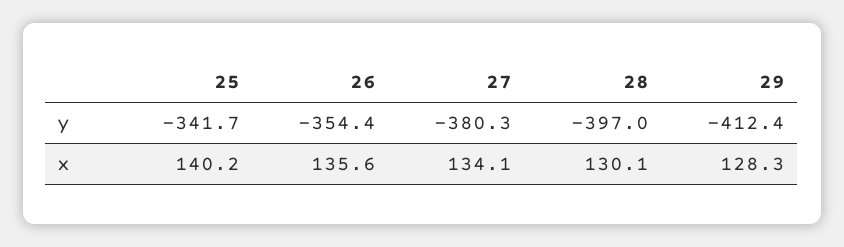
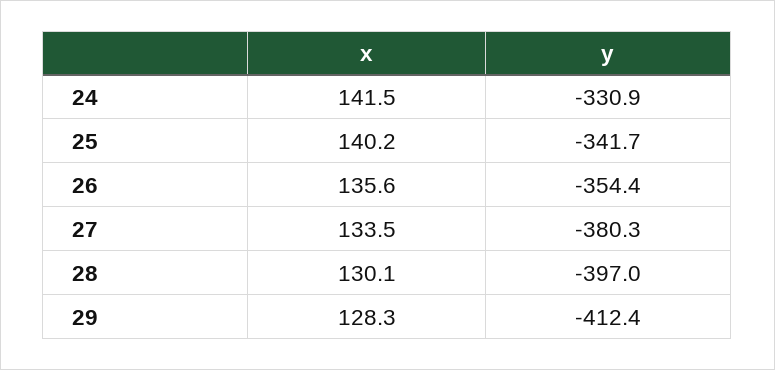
  {
    "25": {
      "y": -341.7,
      "x": 140.2
    },
    "26": {
      "y": -354.4,
      "x": 135.6
    },
    "27": {
      "y": -380.3,
-     "x": 134.1
+     "x": 133.5
    },
    "28": {
      "y": -397,
      "x": 130.1
    },
    "29": {
      "y": -412.4,
      "x": 128.3
-   }
+   },
+   "24": {
+     "x": 141.5,
+     "y": -330.9
+   }
  }

